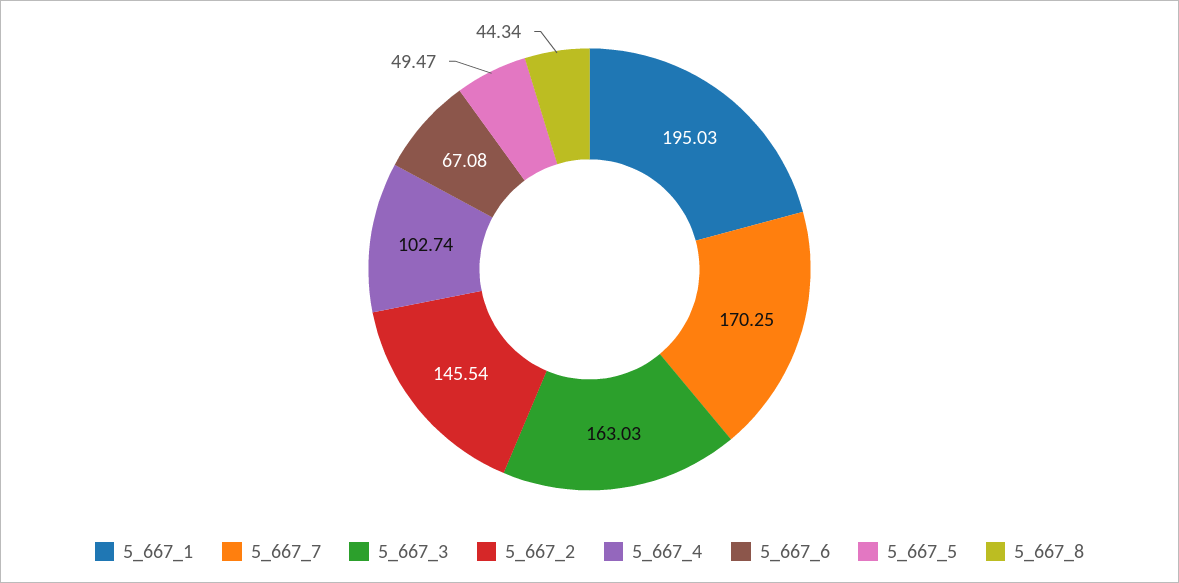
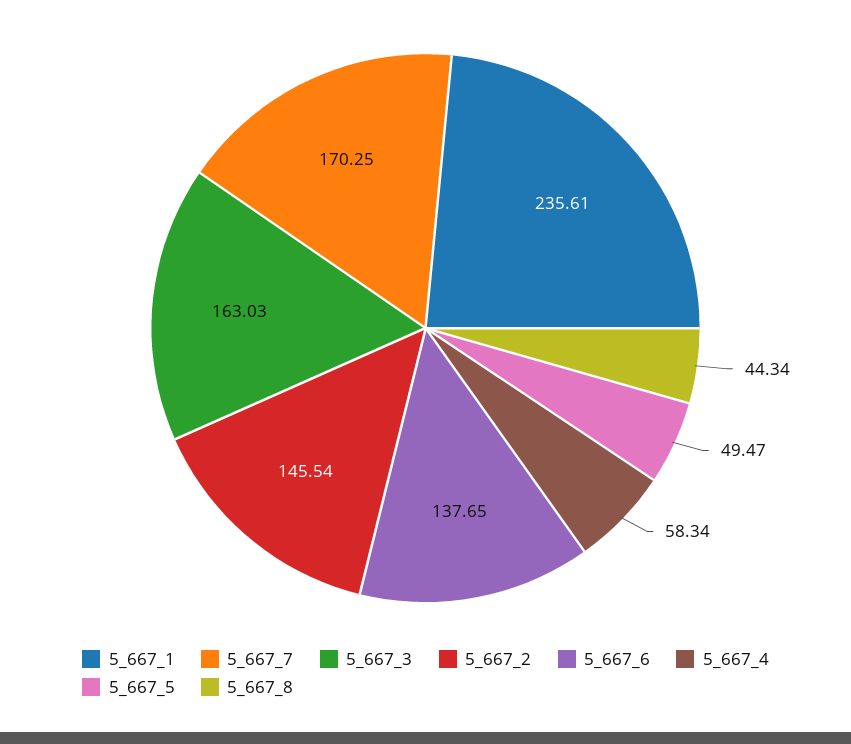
  {
-   "5_667_1": 195.03,
+   "5_667_1": 235.61,
    "5_667_7": 170.25,
    "5_667_3": 163.03,
    "5_667_2": 145.54,
-   "5_667_4": 102.74,
+   "5_667_4": 58.34,
-   "5_667_6": 67.08,
+   "5_667_6": 137.65,
    "5_667_5": 49.47,
    "5_667_8": 44.34
  }

